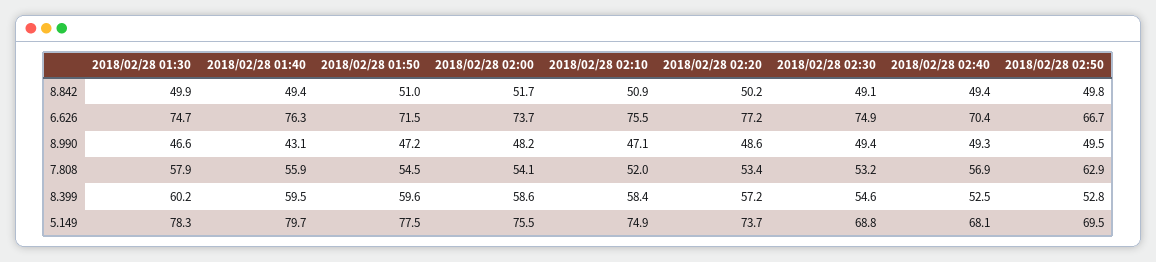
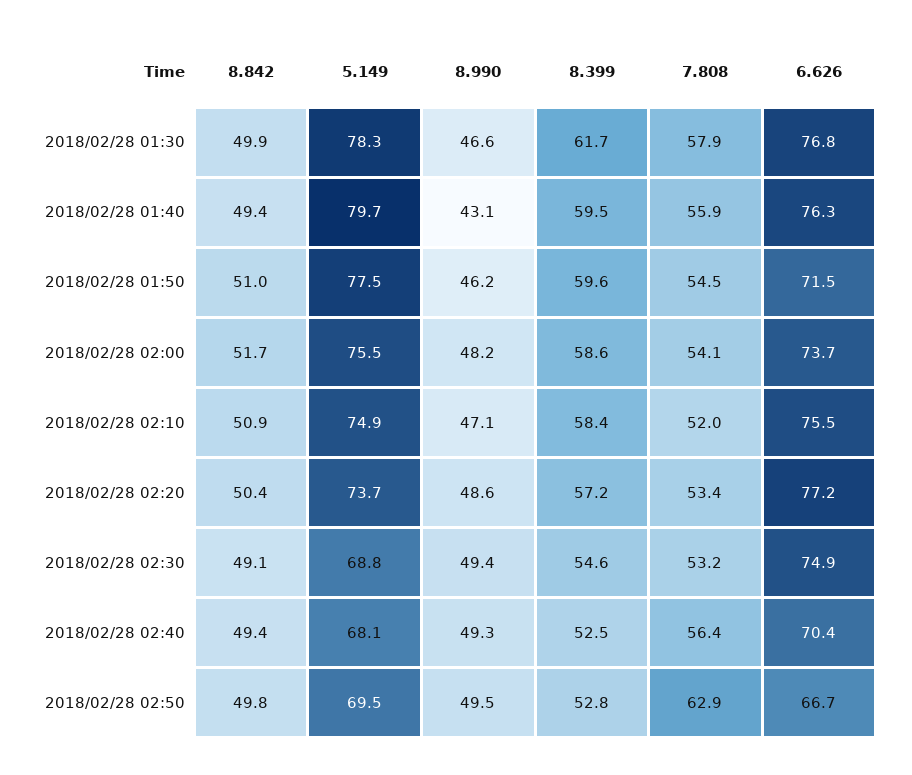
  {
    "2018/02/28 01:30": {
      "8.842": 49.9,
-     "6.626": 74.7,
+     "6.626": 76.8,
      "8.990": 46.6,
      "7.808": 57.9,
-     "8.399": 60.2,
+     "8.399": 61.7,
      "5.149": 78.3
    },
    "2018/02/28 01:40": {
      "8.842": 49.4,
      "6.626": 76.3,
      "8.990": 43.1,
      "7.808": 55.9,
      "8.399": 59.5,
      "5.149": 79.7
    },
    "2018/02/28 01:50": {
      "8.842": 51,
      "6.626": 71.5,
-     "8.990": 47.2,
+     "8.990": 46.2,
      "7.808": 54.5,
      "8.399": 59.6,
      "5.149": 77.5
    },
    "2018/02/28 02:00": {
      "8.842": 51.7,
      "6.626": 73.7,
      "8.990": 48.2,
      "7.808": 54.1,
      "8.399": 58.6,
      "5.149": 75.5
    },
    "2018/02/28 02:10": {
      "8.842": 50.9,
      "6.626": 75.5,
      "8.990": 47.1,
      "7.808": 52,
      "8.399": 58.4,
      "5.149": 74.9
    },
    "2018/02/28 02:20": {
-     "8.842": 50.2,
+     "8.842": 50.4,
      "6.626": 77.2,
      "8.990": 48.6,
      "7.808": 53.4,
      "8.399": 57.2,
      "5.149": 73.7
    },
    "2018/02/28 02:30": {
      "8.842": 49.1,
      "6.626": 74.9,
      "8.990": 49.4,
      "7.808": 53.2,
      "8.399": 54.6,
      "5.149": 68.8
    },
    "2018/02/28 02:40": {
      "8.842": 49.4,
      "6.626": 70.4,
      "8.990": 49.3,
-     "7.808": 56.9,
+     "7.808": 56.4,
      "8.399": 52.5,
      "5.149": 68.1
    },
    "2018/02/28 02:50": {
      "8.842": 49.8,
      "6.626": 66.7,
      "8.990": 49.5,
      "7.808": 62.9,
      "8.399": 52.8,
      "5.149": 69.5
    }
  }

